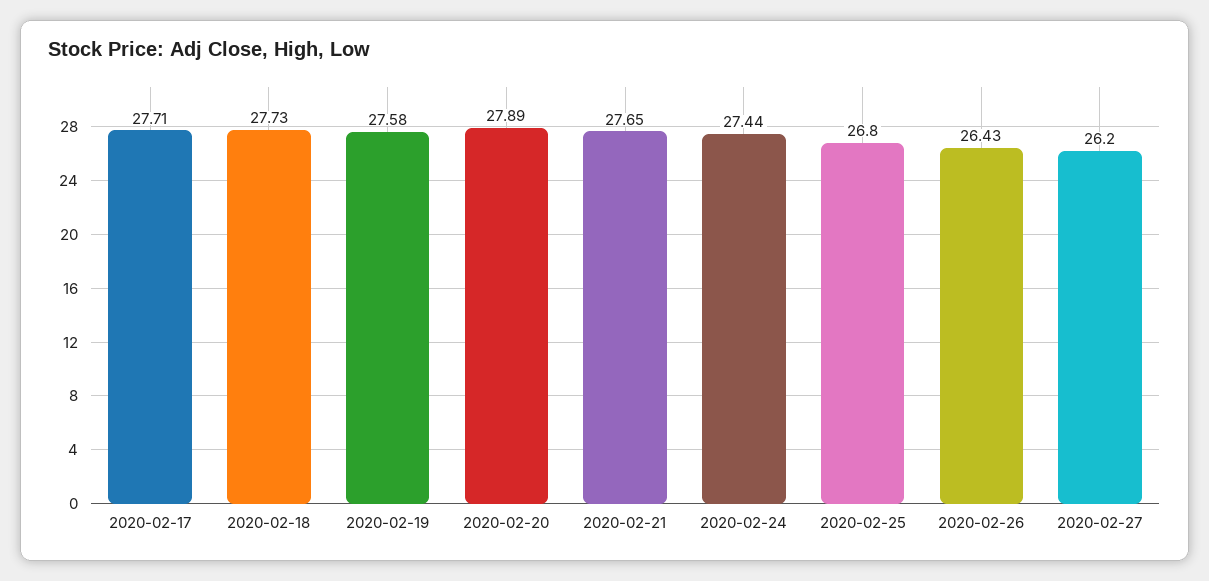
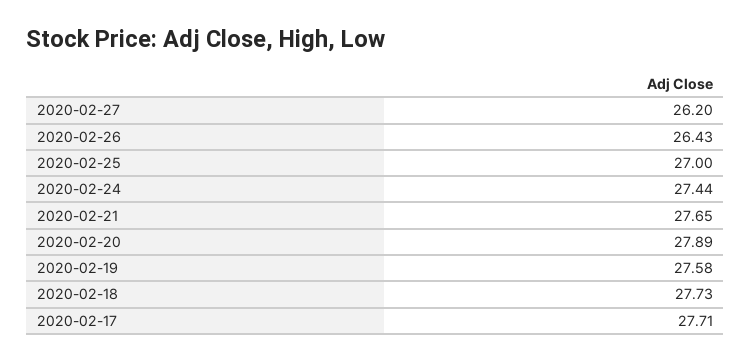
  {
    "2020-02-17": 27.71,
    "2020-02-18": 27.73,
    "2020-02-19": 27.58,
    "2020-02-20": 27.89,
    "2020-02-21": 27.65,
    "2020-02-24": 27.44,
-   "2020-02-25": 26.8,
+   "2020-02-25": 27,
    "2020-02-26": 26.43,
    "2020-02-27": 26.2
  }

